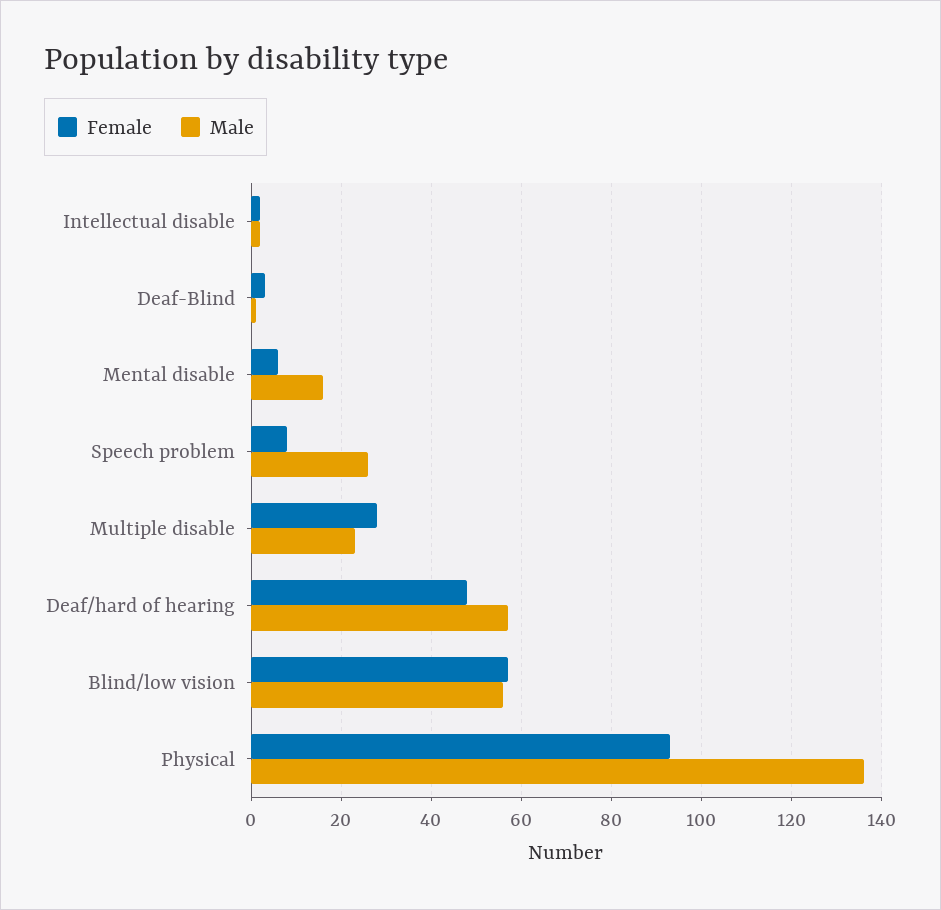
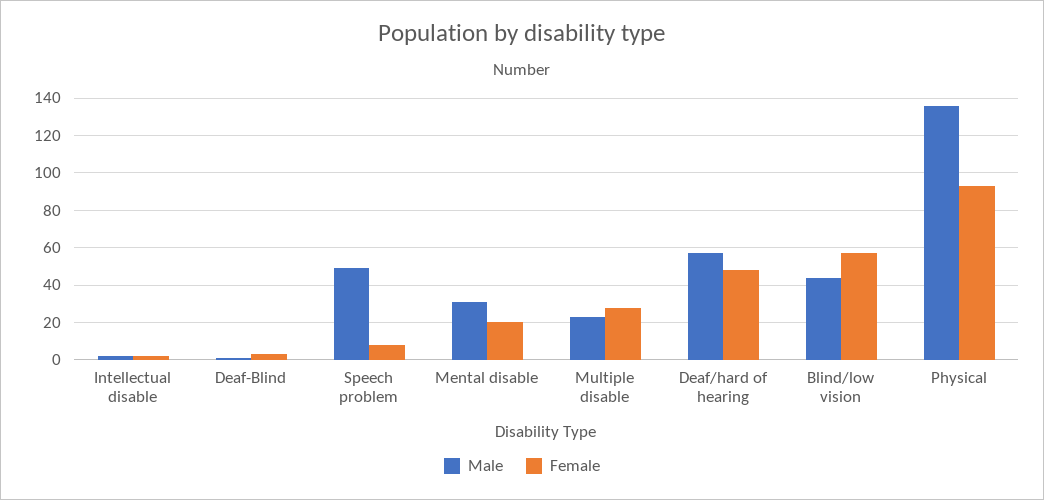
  {
    "Female": {
      "Intellectual disable": 0,
      "Deaf-Blind": 5,
-     "Mental disable": 5,
+     "Mental disable": 20,
      "Speech problem": 10,
      "Multiple disable": 30,
      "Deaf/hard of hearing": 50,
      "Blind/low vision": 55,
      "Physical": 95
    },
    "Male": {
      "Intellectual disable": 0,
      "Deaf-Blind": 0,
-     "Mental disable": 15,
+     "Mental disable": 30,
-     "Speech problem": 25,
+     "Speech problem": 50,
      "Multiple disable": 25,
      "Deaf/hard of hearing": 55,
-     "Blind/low vision": 55,
+     "Blind/low vision": 45,
      "Physical": 135
    }
  }

